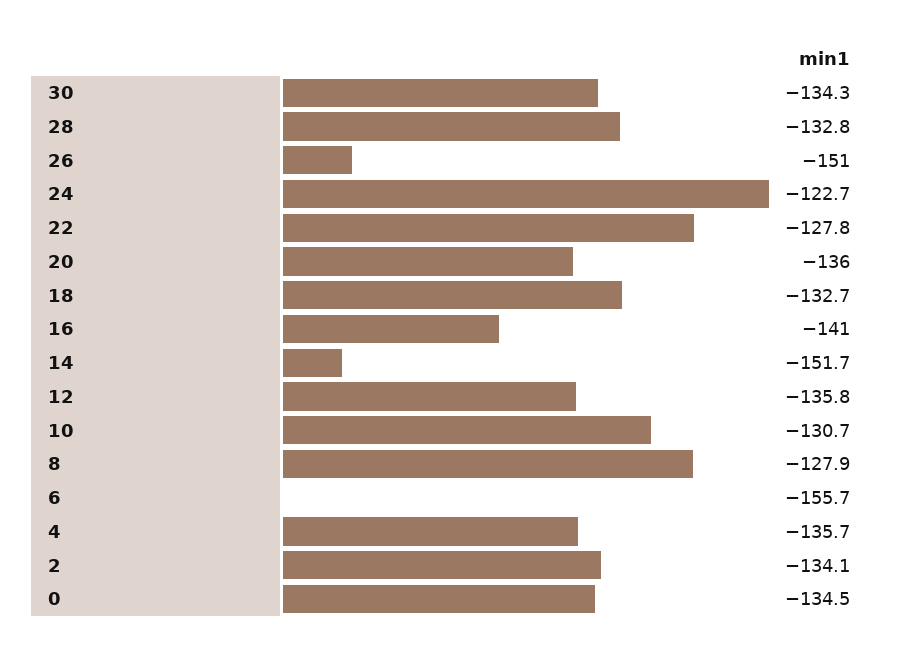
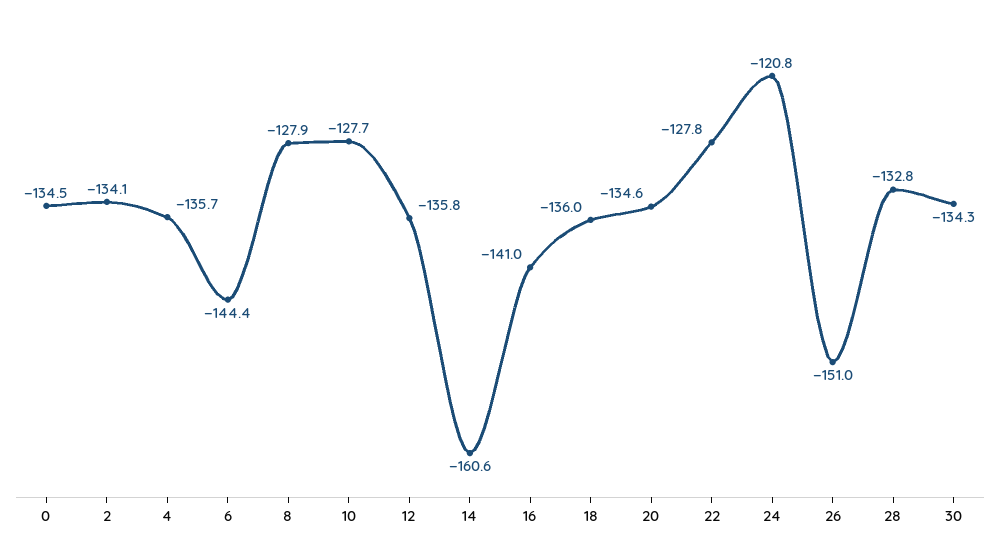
  {
    "30": -134.3,
    "28": -132.8,
    "26": -151,
-   "24": -122.7,
+   "24": -120.8,
    "22": -127.8,
-   "20": -136,
+   "20": -134.6,
-   "18": -132.7,
+   "18": -136,
    "16": -141,
-   "14": -151.7,
+   "14": -160.6,
    "12": -135.8,
-   "10": -130.7,
+   "10": -127.7,
    "8": -127.9,
-   "6": -155.7,
+   "6": -144.4,
    "4": -135.7,
    "2": -134.1,
    "0": -134.5
  }

